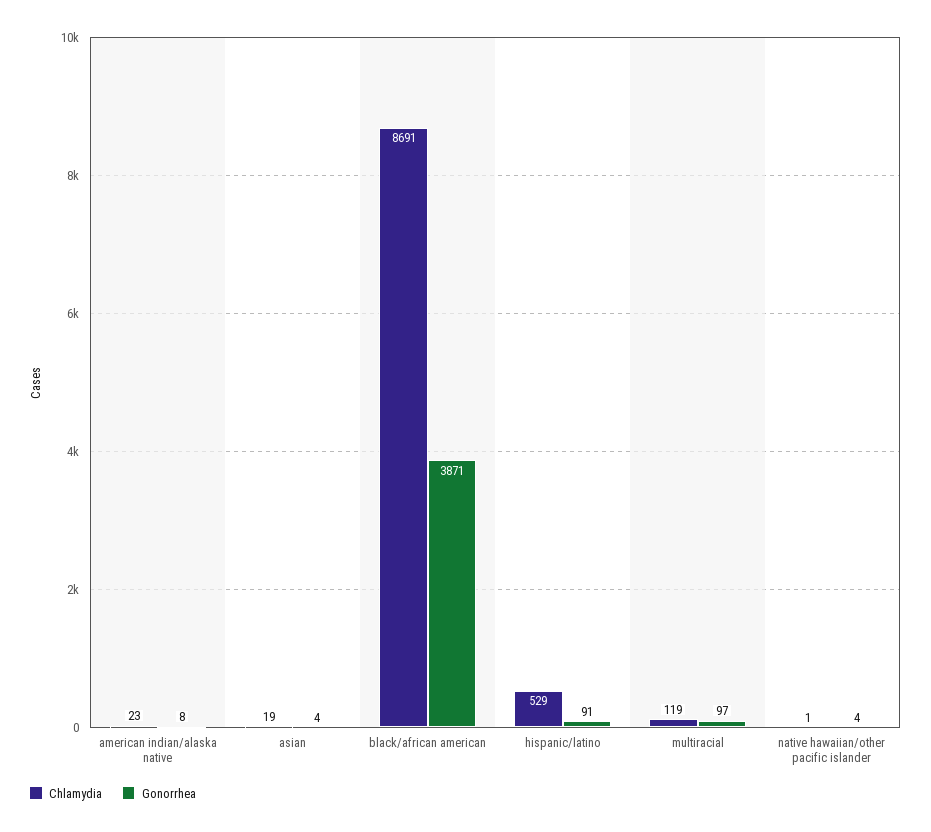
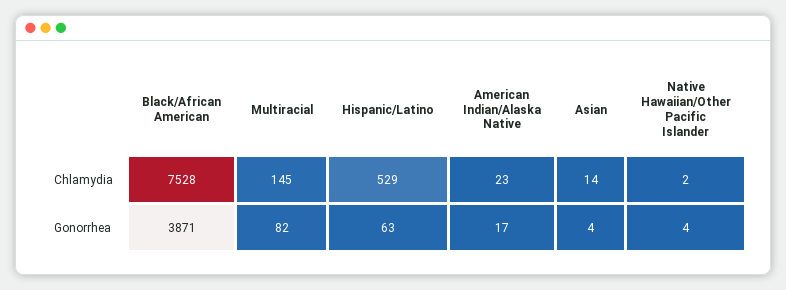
  {
    "Chlamydia": {
      "american indian/alaska native": 23,
-     "asian": 19,
+     "asian": 14,
-     "black/african american": 8691,
+     "black/african american": 7528,
      "hispanic/latino": 529,
-     "multiracial": 119,
+     "multiracial": 145,
-     "native hawaiian/other pacific islander": 1
+     "native hawaiian/other pacific islander": 2
    },
    "Gonorrhea": {
-     "american indian/alaska native": 8,
+     "american indian/alaska native": 17,
      "asian": 4,
      "black/african american": 3871,
-     "hispanic/latino": 91,
+     "hispanic/latino": 63,
-     "multiracial": 97,
+     "multiracial": 82,
      "native hawaiian/other pacific islander": 4
    }
  }

